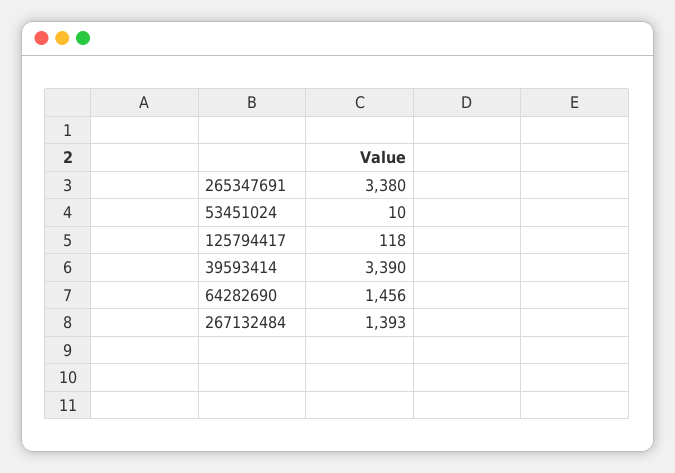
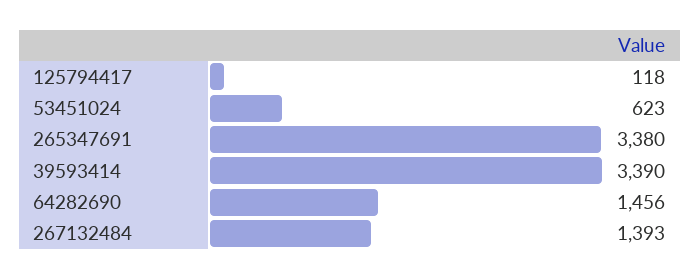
  {
    "265347691": 3380,
-   "53451024": 10,
+   "53451024": 623,
    "125794417": 118,
    "39593414": 3390,
    "64282690": 1456,
    "267132484": 1393
  }

